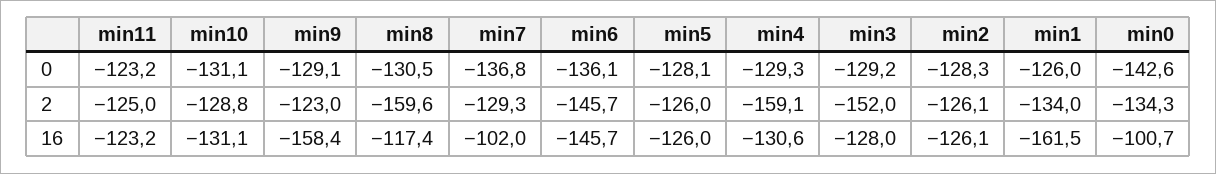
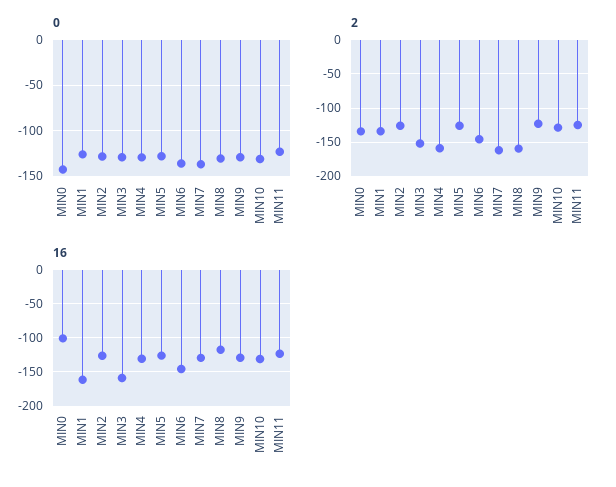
  {
    "0": {
      "min11": -123.2,
      "min10": -131.1,
      "min9": -129.1,
      "min8": -130.5,
      "min7": -136.8,
      "min6": -136.1,
      "min5": -128.1,
      "min4": -129.3,
      "min3": -129.2,
      "min2": -128.3,
      "min1": -126,
      "min0": -142.6
    },
    "2": {
      "min11": -125,
      "min10": -128.8,
      "min9": -123,
      "min8": -159.6,
-     "min7": -129.3,
+     "min7": -160,
      "min6": -145.7,
      "min5": -126,
      "min4": -159.1,
      "min3": -152,
      "min2": -126.1,
      "min1": -134,
      "min0": -134.3
    },
    "16": {
      "min11": -123.2,
      "min10": -131.1,
-     "min9": -158.4,
+     "min9": -130,
      "min8": -117.4,
-     "min7": -102,
+     "min7": -130,
      "min6": -145.7,
      "min5": -126,
      "min4": -130.6,
-     "min3": -128,
+     "min3": -160,
      "min2": -126.1,
      "min1": -161.5,
      "min0": -100.7
    }
  }

